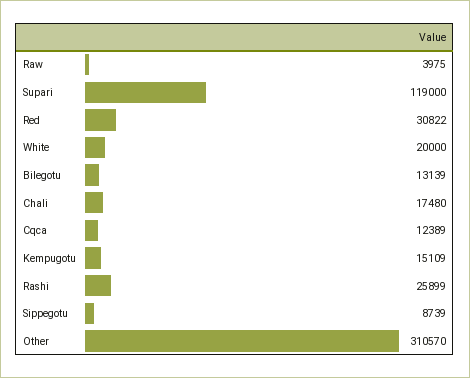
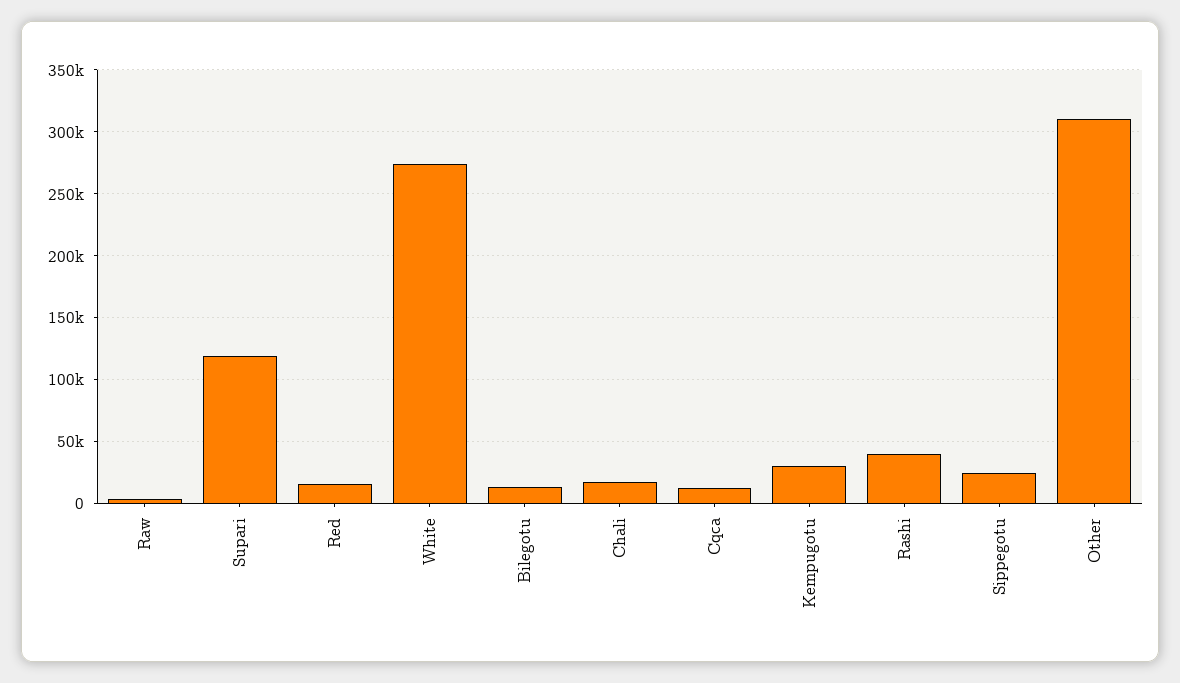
  {
    "Raw": 3975,
    "Supari": 119000,
-   "Red": 30822,
+   "Red": 15000,
-   "White": 20000,
+   "White": 275000,
    "Bilegotu": 13139,
    "Chali": 17480,
    "Cqca": 12389,
-   "Kempugotu": 15109,
+   "Kempugotu": 30000,
-   "Rashi": 25899,
+   "Rashi": 40000,
-   "Sippegotu": 8739,
+   "Sippegotu": 25000,
    "Other": 310570
  }

